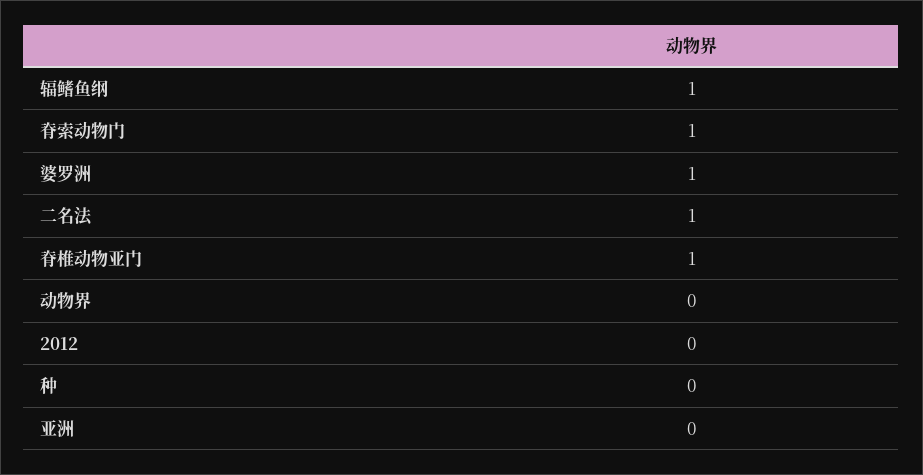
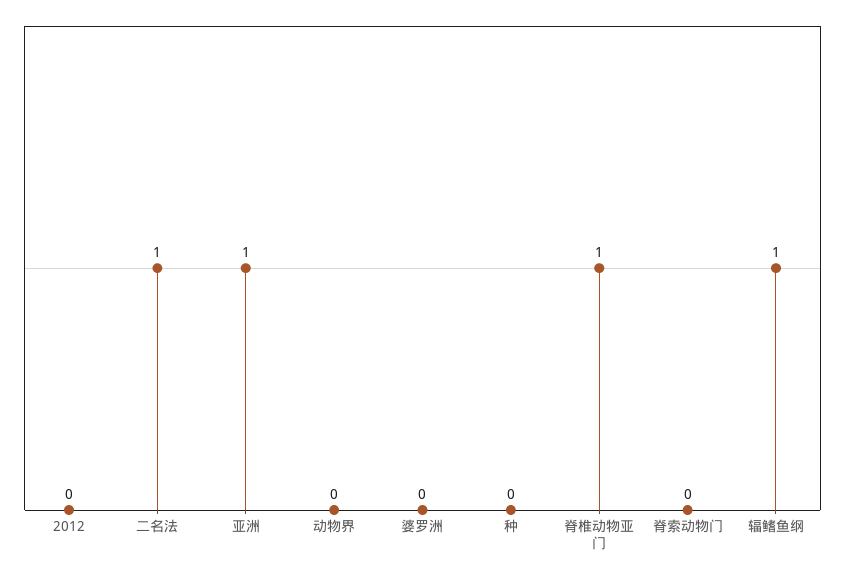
  {
    "辐鳍鱼纲": 1,
-   "脊索动物门": 1,
+   "脊索动物门": 0,
-   "婆罗洲": 1,
+   "婆罗洲": 0,
    "二名法": 1,
    "脊椎动物亚门": 1,
    "动物界": 0,
    "2012": 0,
    "种": 0,
-   "亚洲": 0
+   "亚洲": 1
  }

